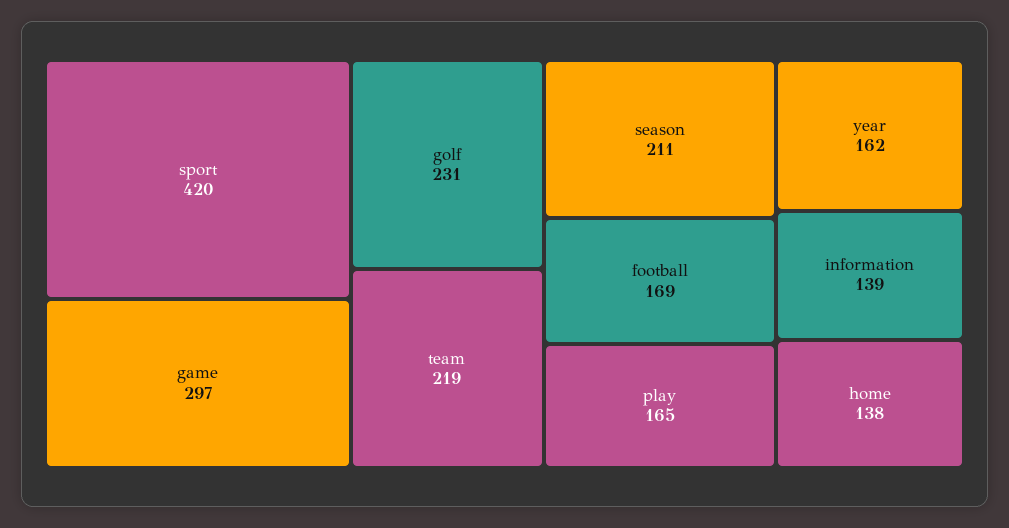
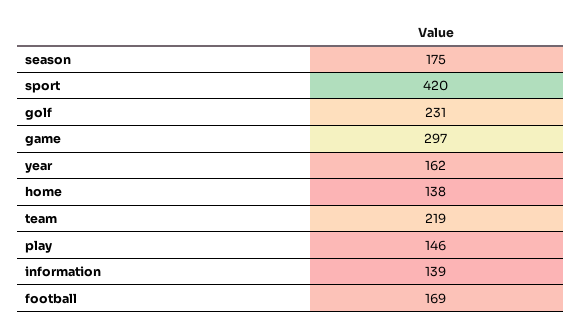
  {
    "sport": 420,
    "game": 297,
    "golf": 231,
    "team": 219,
-   "season": 211,
+   "season": 175,
    "football": 169,
-   "play": 165,
+   "play": 146,
    "year": 162,
    "information": 139,
    "home": 138
  }

